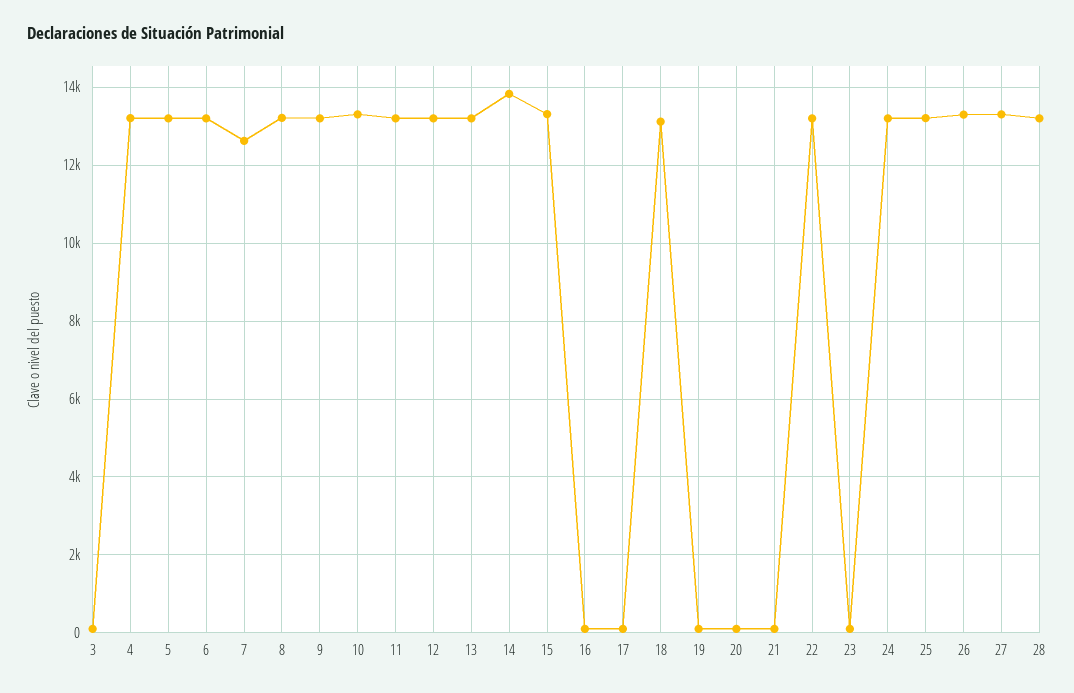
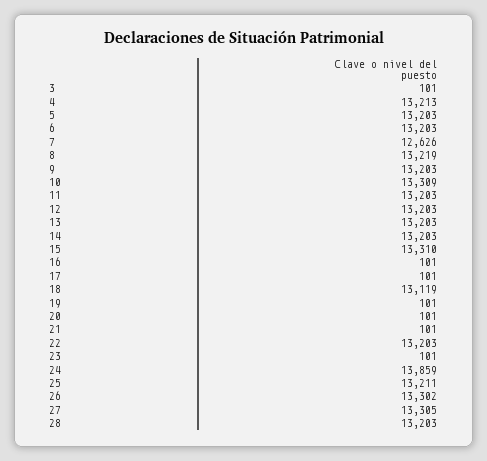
  {
    "3": 101,
    "4": 13213,
    "5": 13203,
    "6": 13203,
    "7": 12626,
    "8": 13219,
    "9": 13203,
    "10": 13309,
    "11": 13203,
    "12": 13203,
    "13": 13203,
-   "14": 13800,
+   "14": 13203,
    "15": 13310,
    "16": 101,
    "17": 101,
    "18": 13119,
    "19": 101,
    "20": 101,
    "21": 101,
    "22": 13203,
    "23": 101,
-   "24": 13200,
+   "24": 13859,
    "25": 13211,
    "26": 13302,
    "27": 13305,
    "28": 13203
  }

